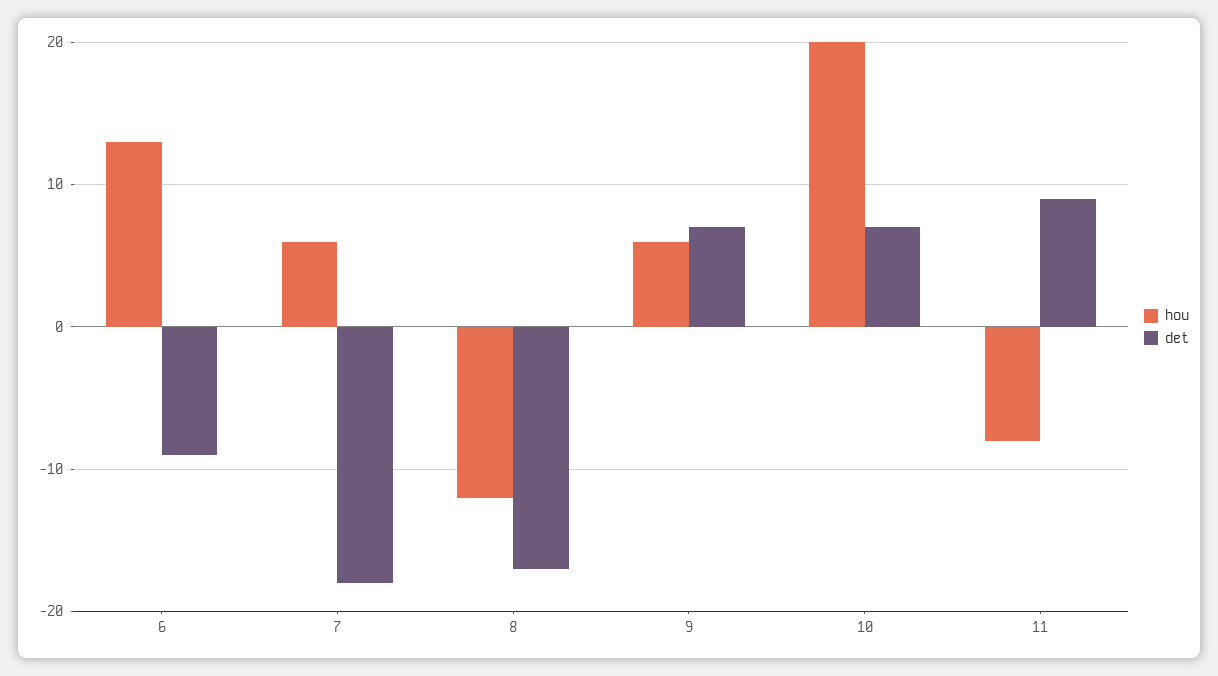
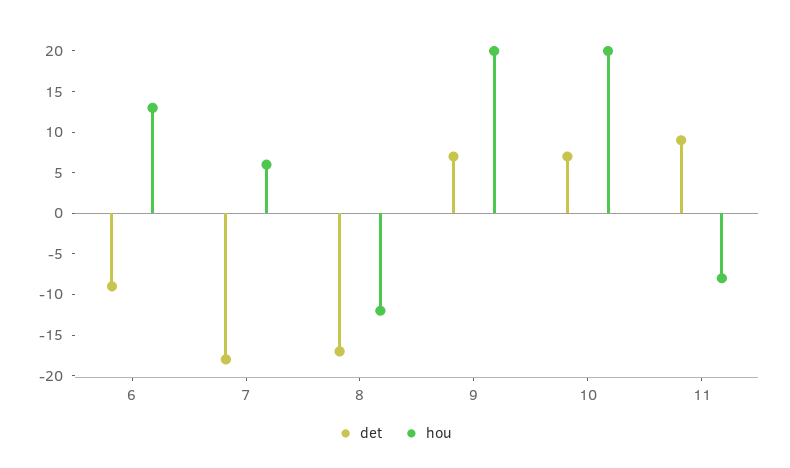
  {
    "hou": {
      "6": 13,
      "7": 6,
      "8": -12,
-     "9": 6,
+     "9": 20,
      "10": 20,
      "11": -8
    },
    "det": {
      "6": -9,
      "7": -18,
      "8": -17,
      "9": 7,
      "10": 7,
      "11": 9
    }
  }

